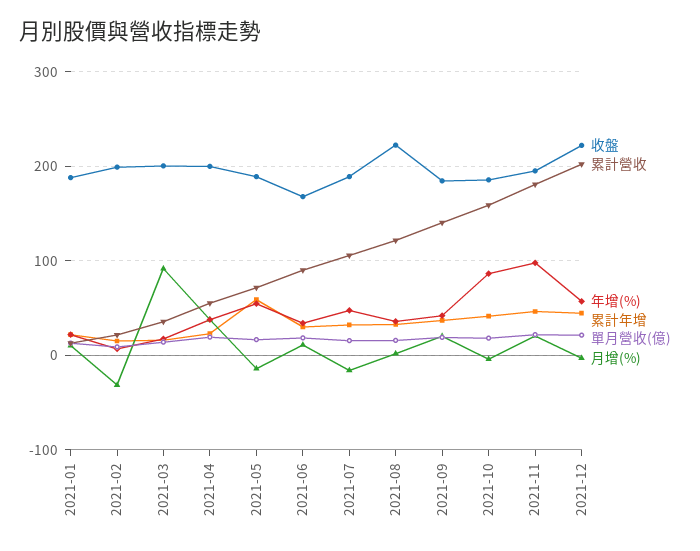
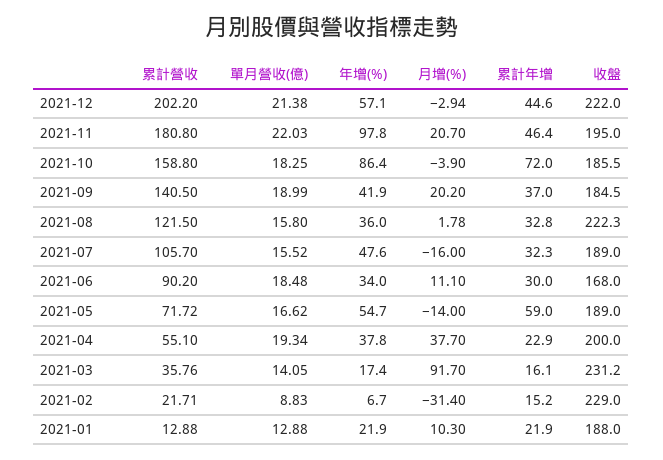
  {
    "收盤": {
      "2021-01": 188,
-     "2021-02": 200,
+     "2021-02": 229,
-     "2021-03": 200,
+     "2021-03": 231.2,
      "2021-04": 200,
      "2021-05": 189,
      "2021-06": 168,
      "2021-07": 189,
      "2021-08": 222.3,
      "2021-09": 184.5,
      "2021-10": 185.5,
      "2021-11": 195,
      "2021-12": 222
    },
    "累計營收": {
      "2021-01": 12.88,
      "2021-02": 21.71,
      "2021-03": 35.76,
      "2021-04": 55.1,
      "2021-05": 71.72,
      "2021-06": 90.2,
      "2021-07": 105.7,
      "2021-08": 121.5,
      "2021-09": 140.5,
      "2021-10": 158.8,
      "2021-11": 180.8,
      "2021-12": 202.2
    },
    "年增(%)": {
      "2021-01": 21.9,
      "2021-02": 6.7,
      "2021-03": 17.4,
      "2021-04": 37.8,
      "2021-05": 54.7,
      "2021-06": 34,
      "2021-07": 47.6,
      "2021-08": 36,
      "2021-09": 41.9,
      "2021-10": 86.4,
      "2021-11": 97.8,
      "2021-12": 57.1
    },
    "累計年增": {
      "2021-01": 21.9,
      "2021-02": 15.2,
      "2021-03": 16.1,
      "2021-04": 22.9,
      "2021-05": 59,
      "2021-06": 30,
      "2021-07": 32.3,
      "2021-08": 32.8,
      "2021-09": 37,
-     "2021-10": 40,
+     "2021-10": 72,
      "2021-11": 46.4,
      "2021-12": 44.6
    },
    "單月營收(億)": {
      "2021-01": 12.88,
      "2021-02": 8.83,
      "2021-03": 14.05,
      "2021-04": 19.34,
      "2021-05": 16.62,
      "2021-06": 18.48,
      "2021-07": 15.52,
      "2021-08": 15.8,
      "2021-09": 18.99,
      "2021-10": 18.25,
      "2021-11": 22.03,
      "2021-12": 21.38
    },
    "月增(%)": {
      "2021-01": 10.3,
      "2021-02": -31.4,
      "2021-03": 91.7,
      "2021-04": 37.7,
      "2021-05": -14,
      "2021-06": 11.1,
      "2021-07": -16,
      "2021-08": 1.78,
      "2021-09": 20.2,
      "2021-10": -3.9,
      "2021-11": 20.7,
      "2021-12": -2.94
    }
  }

